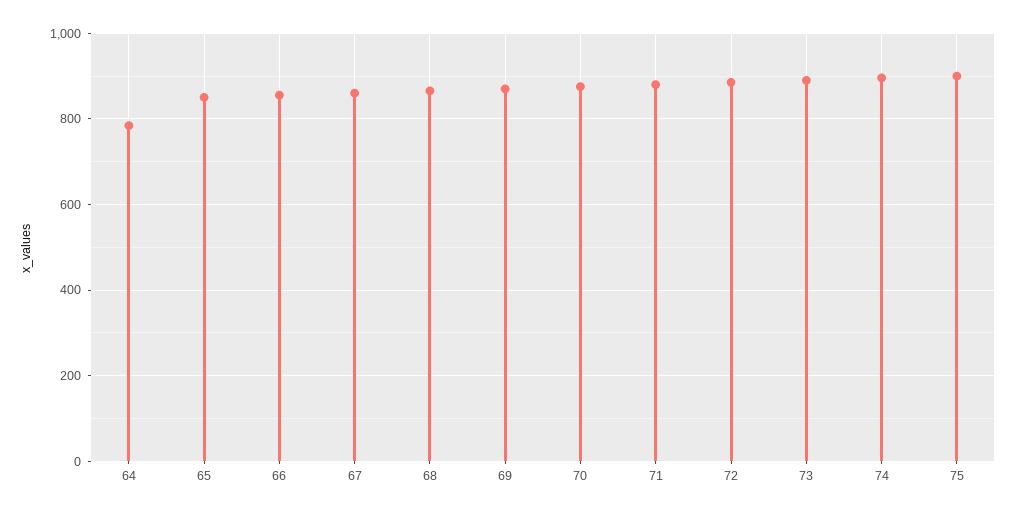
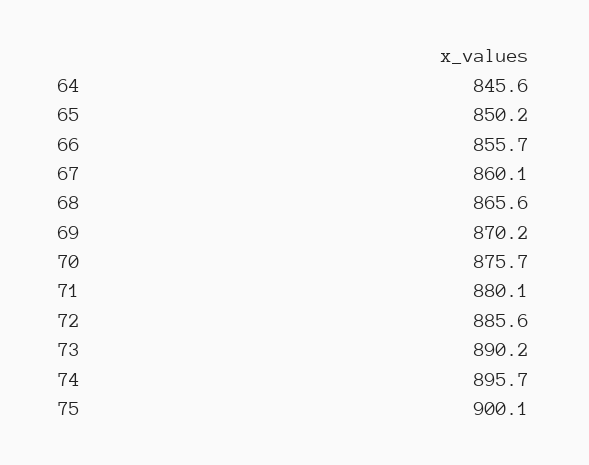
  {
-   "64": 780,
+   "64": 845.6,
    "65": 850.2,
    "66": 855.7,
    "67": 860.1,
    "68": 865.6,
    "69": 870.2,
    "70": 875.7,
    "71": 880.1,
    "72": 885.6,
    "73": 890.2,
    "74": 895.7,
    "75": 900.1
  }

